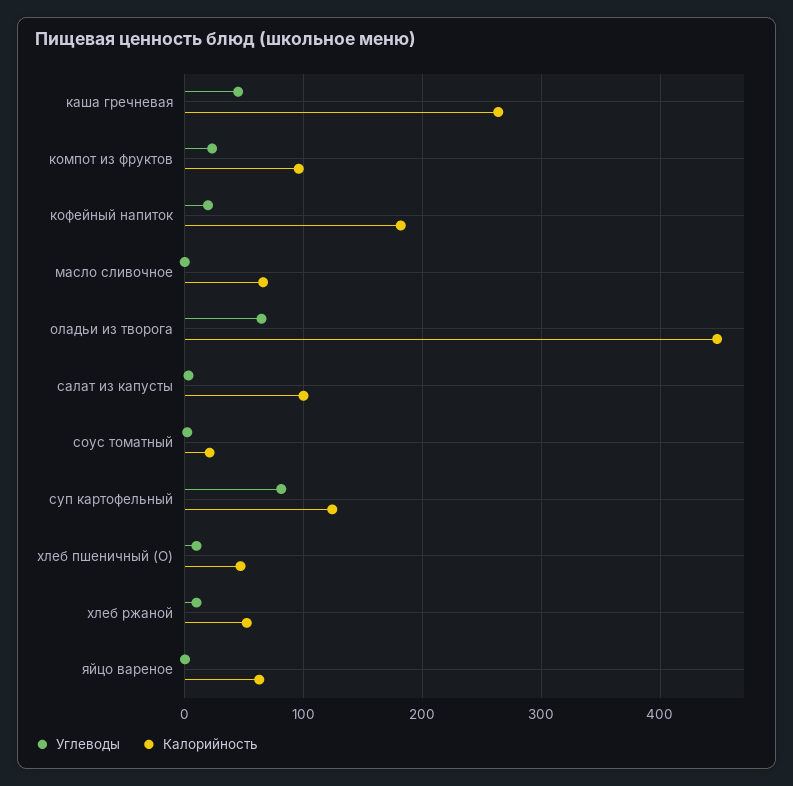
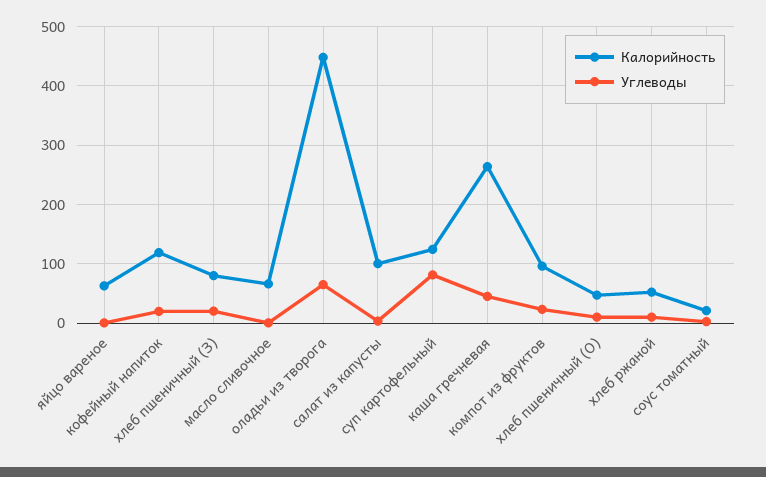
  {
    "Углеводы": {
      "каша гречневая": 50,
      "компот из фруктов": 20,
      "кофейный напиток": 20,
      "масло сливочное": 0,
      "оладьи из творога": 60,
      "салат из капусты": 0,
      "соус томатный": 0,
      "суп картофельный": 80,
      "хлеб пшеничный (О)": 10,
      "хлеб ржаной": 10,
-     "яйцо вареное": 0
+     "яйцо вареное": 0,
+     "хлеб пшеничный (З)": 20
    },
    "Калорийность": {
      "каша гречневая": 260,
      "компот из фруктов": 100,
-     "кофейный напиток": 180,
+     "кофейный напиток": 120,
      "масло сливочное": 70,
      "оладьи из творога": 450,
      "салат из капусты": 100,
      "соус томатный": 20,
      "суп картофельный": 120,
      "хлеб пшеничный (О)": 50,
      "хлеб ржаной": 50,
-     "яйцо вареное": 60
+     "яйцо вареное": 60,
+     "хлеб пшеничный (З)": 80
    }
  }

